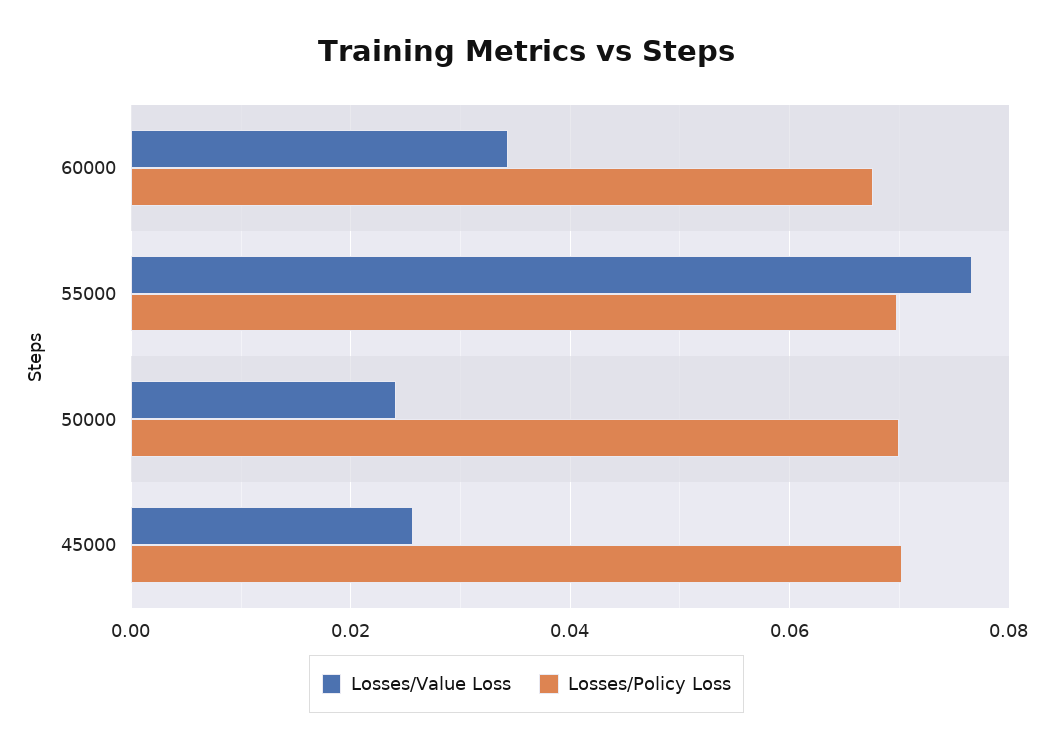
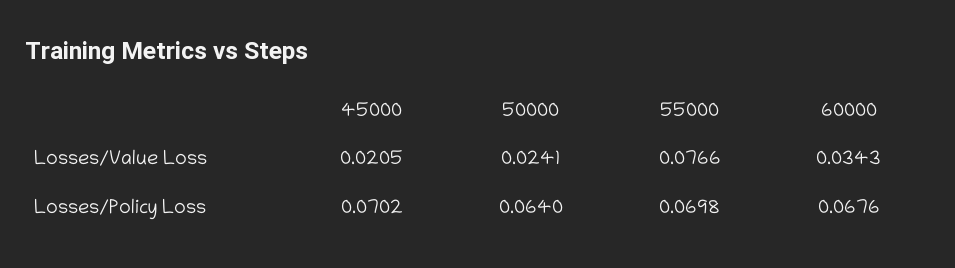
  {
    "Losses/Value Loss": {
      "60000": 0.0343,
      "55000": 0.0766,
      "50000": 0.0241,
-     "45000": 0.026
+     "45000": 0.0205
    },
    "Losses/Policy Loss": {
      "60000": 0.0676,
      "55000": 0.0698,
-     "50000": 0.07,
+     "50000": 0.064,
      "45000": 0.0702
    }
  }

